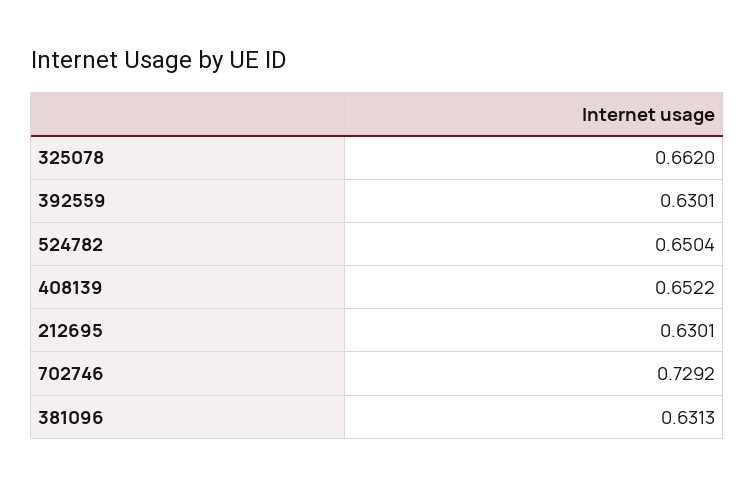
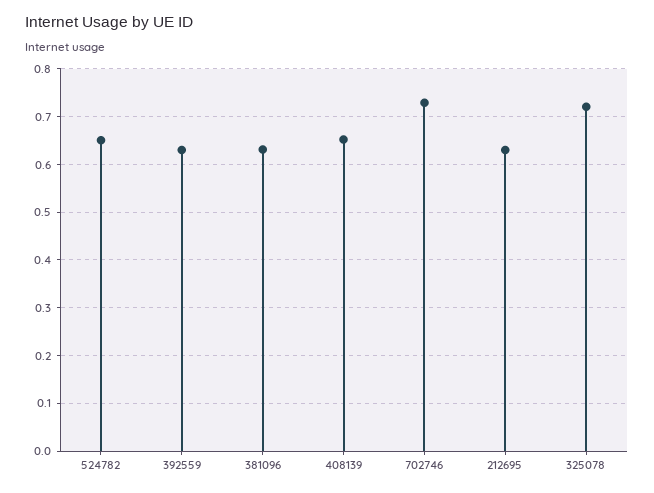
  {
-   "325078": 0.662,
+   "325078": 0.72,
    "392559": 0.6301,
    "524782": 0.6504,
    "408139": 0.6522,
    "212695": 0.6301,
    "702746": 0.7292,
    "381096": 0.6313
  }

